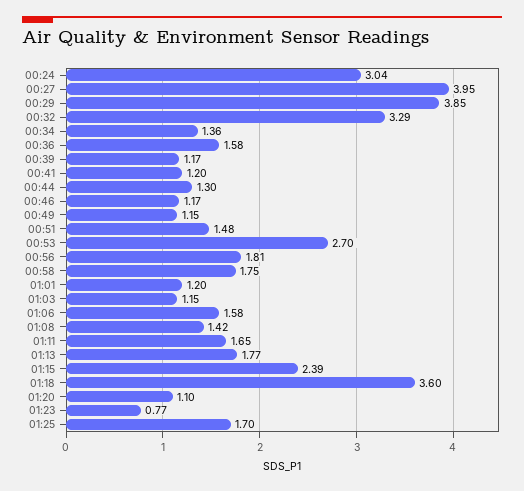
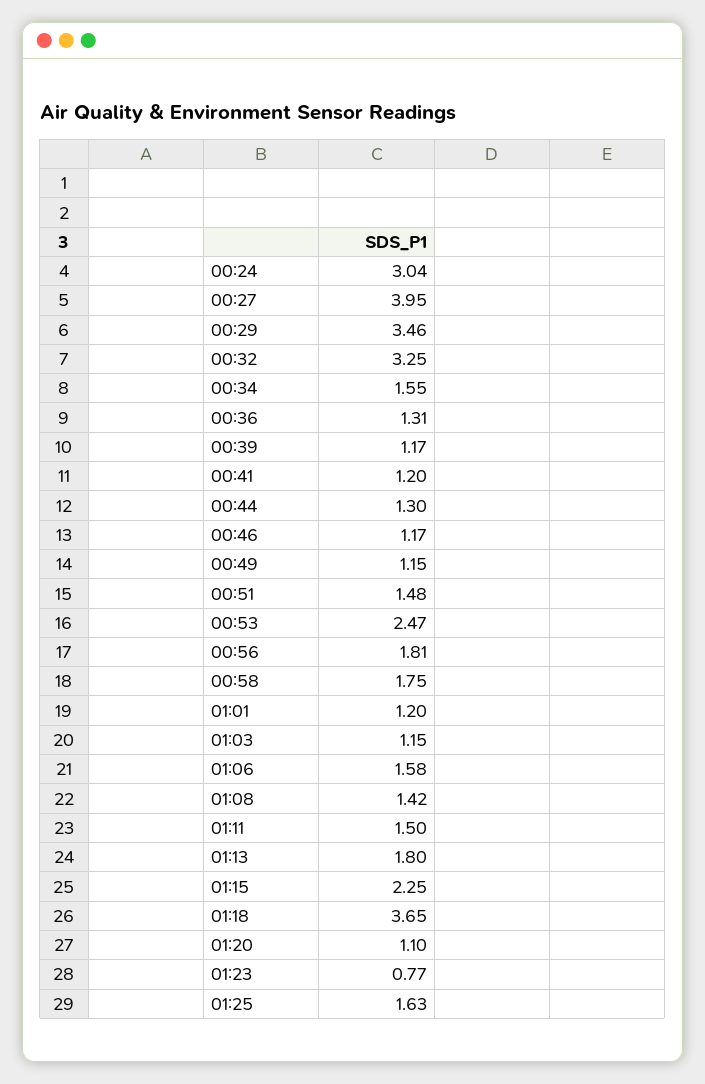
  {
    "00:24": 3.04,
    "00:27": 3.95,
-   "00:29": 3.85,
+   "00:29": 3.46,
-   "00:32": 3.29,
+   "00:32": 3.25,
-   "00:34": 1.36,
+   "00:34": 1.55,
-   "00:36": 1.58,
+   "00:36": 1.31,
    "00:39": 1.17,
    "00:41": 1.2,
    "00:44": 1.3,
    "00:46": 1.17,
    "00:49": 1.15,
    "00:51": 1.48,
-   "00:53": 2.7,
+   "00:53": 2.47,
    "00:56": 1.81,
    "00:58": 1.75,
    "01:01": 1.2,
    "01:03": 1.15,
    "01:06": 1.58,
    "01:08": 1.42,
-   "01:11": 1.65,
+   "01:11": 1.5,
-   "01:13": 1.77,
+   "01:13": 1.8,
-   "01:15": 2.39,
+   "01:15": 2.25,
-   "01:18": 3.6,
+   "01:18": 3.65,
    "01:20": 1.1,
    "01:23": 0.77,
-   "01:25": 1.7
+   "01:25": 1.63
  }

